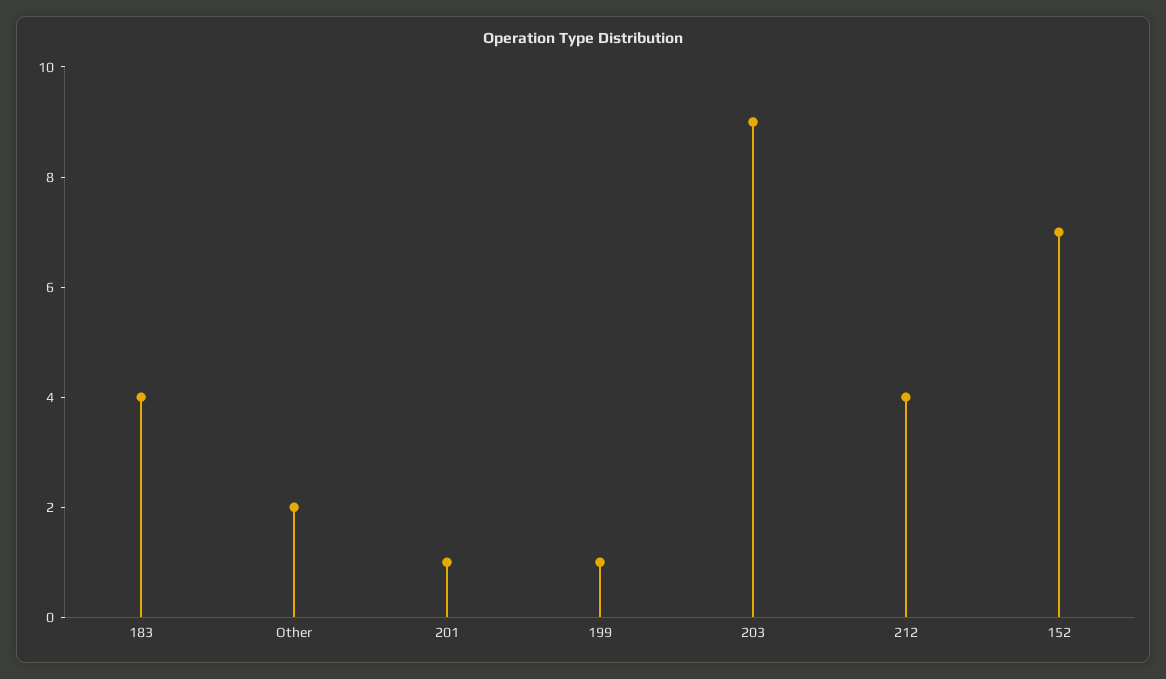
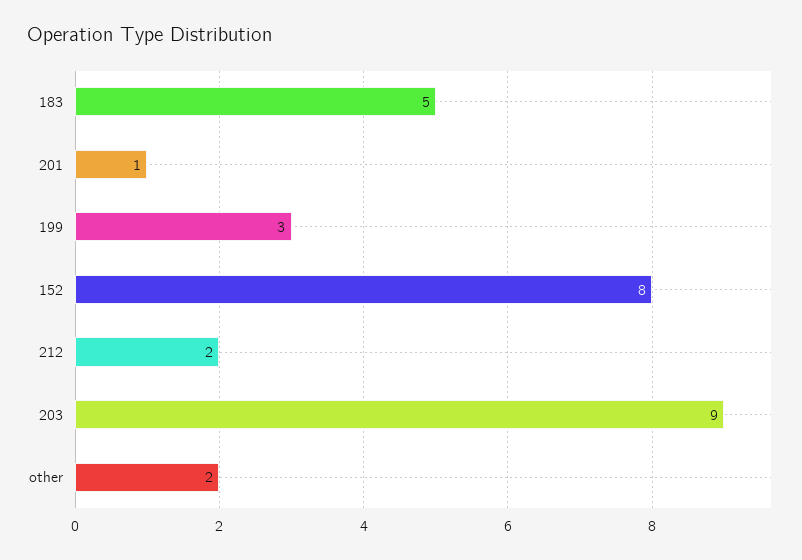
  {
-   "183": 4,
+   "183": 5,
    "Other": 2,
    "201": 1,
-   "199": 1,
+   "199": 3,
    "203": 9,
-   "212": 4,
+   "212": 2,
-   "152": 7
+   "152": 8
  }

